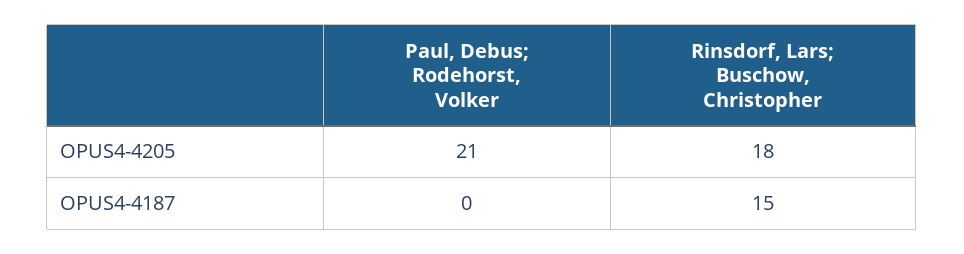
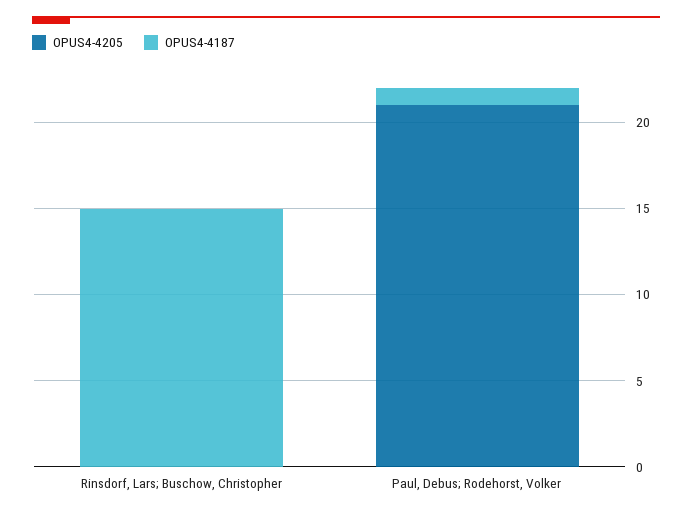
  {
    "OPUS4-4205": {
      "Paul, Debus; Rodehorst, Volker": 21,
-     "Rinsdorf, Lars; Buschow, Christopher": 18
+     "Rinsdorf, Lars; Buschow, Christopher": 0
    },
    "OPUS4-4187": {
-     "Paul, Debus; Rodehorst, Volker": 0,
+     "Paul, Debus; Rodehorst, Volker": 1,
      "Rinsdorf, Lars; Buschow, Christopher": 15
    }
  }

